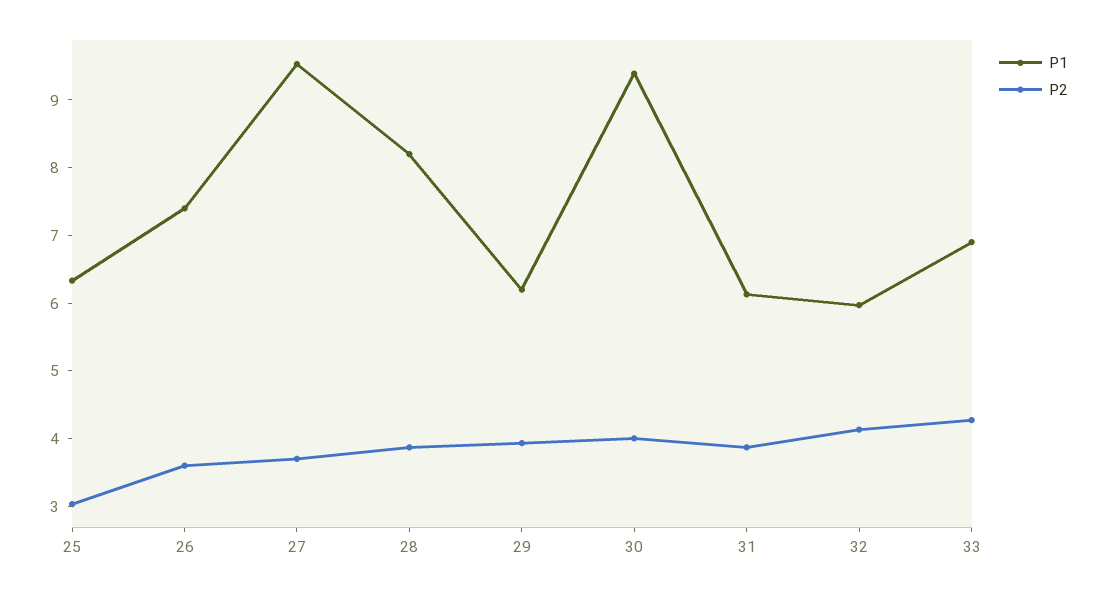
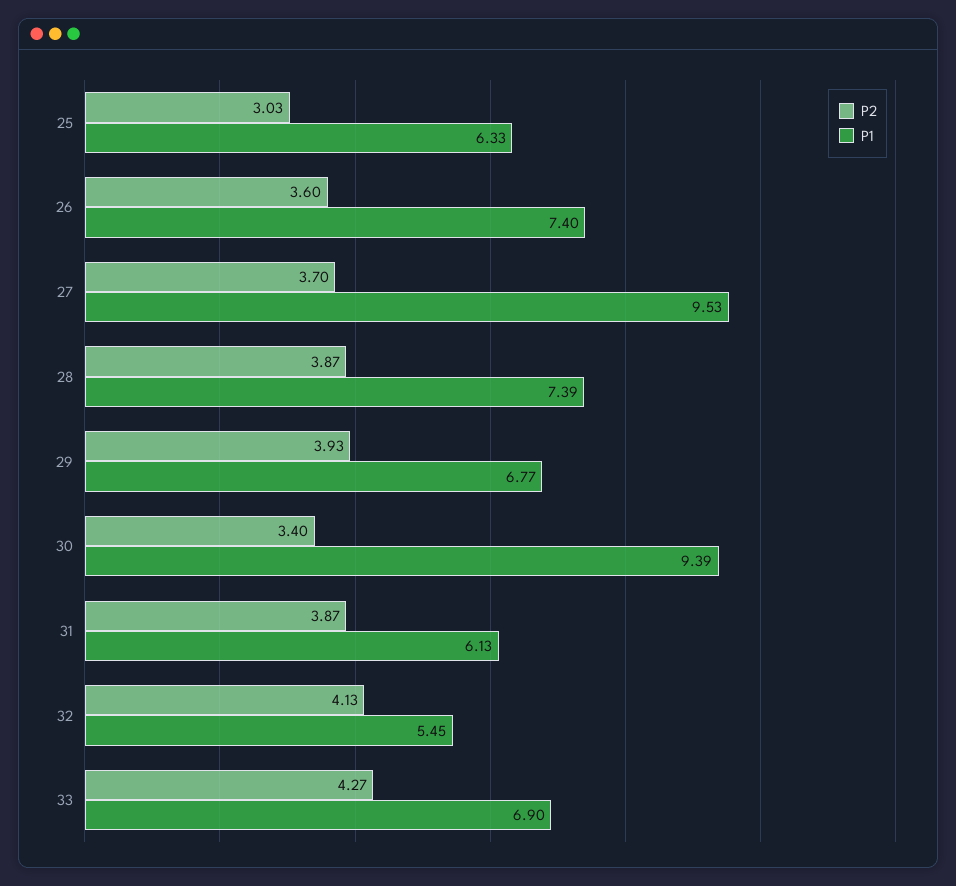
  {
    "P1": {
      "25": 6.33,
      "26": 7.4,
      "27": 9.53,
-     "28": 8.2,
+     "28": 7.39,
-     "29": 6.2,
+     "29": 6.77,
      "30": 9.39,
      "31": 6.13,
-     "32": 6,
+     "32": 5.45,
      "33": 6.9
    },
    "P2": {
      "25": 3.03,
      "26": 3.6,
      "27": 3.7,
      "28": 3.87,
      "29": 3.93,
-     "30": 4,
+     "30": 3.4,
      "31": 3.87,
      "32": 4.13,
      "33": 4.27
    }
  }

